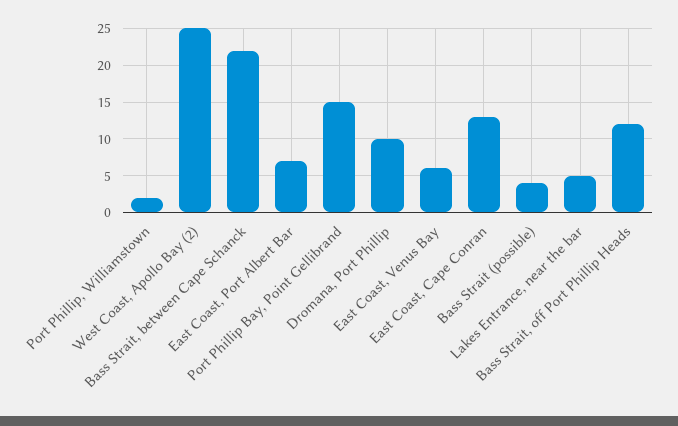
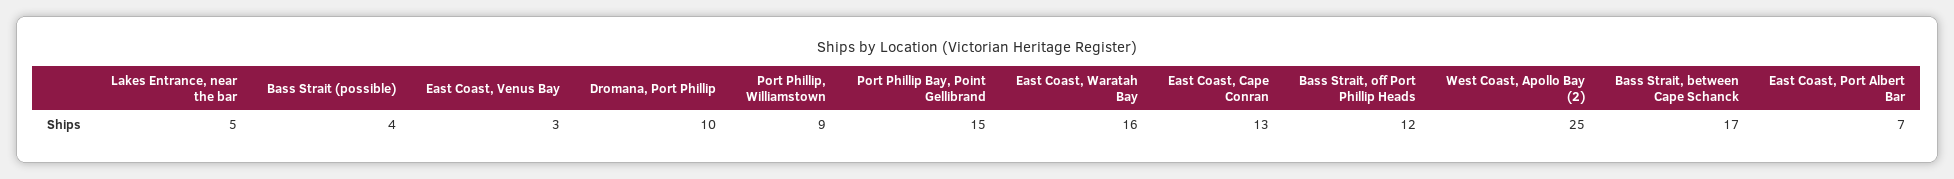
  {
-   "Port Phillip, Williamstown": 2,
+   "Port Phillip, Williamstown": 9,
    "West Coast, Apollo Bay (2)": 25,
-   "Bass Strait, between Cape Schanck": 22,
+   "Bass Strait, between Cape Schanck": 17,
    "East Coast, Port Albert Bar": 7,
    "Port Phillip Bay, Point Gellibrand": 15,
    "Dromana, Port Phillip": 10,
-   "East Coast, Venus Bay": 6,
+   "East Coast, Venus Bay": 3,
    "East Coast, Cape Conran": 13,
    "Bass Strait (possible)": 4,
    "Lakes Entrance, near the bar": 5,
-   "Bass Strait, off Port Phillip Heads": 12
+   "Bass Strait, off Port Phillip Heads": 12,
+   "East Coast, Waratah Bay": 16
  }

